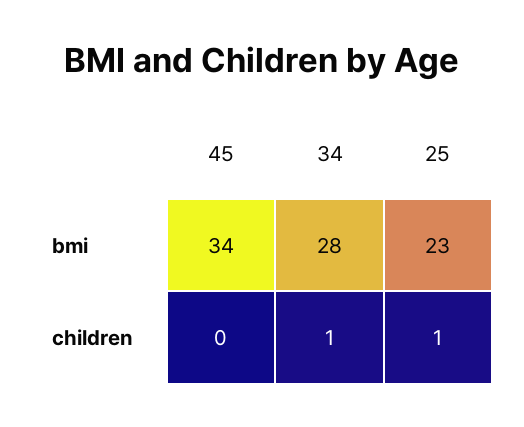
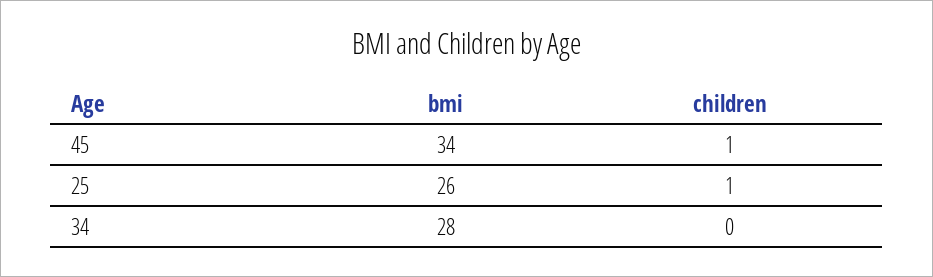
  {
    "45": {
      "bmi": 34,
-     "children": 0
+     "children": 1
    },
    "34": {
      "bmi": 28,
-     "children": 1
+     "children": 0
    },
    "25": {
-     "bmi": 23,
+     "bmi": 26,
      "children": 1
    }
  }

